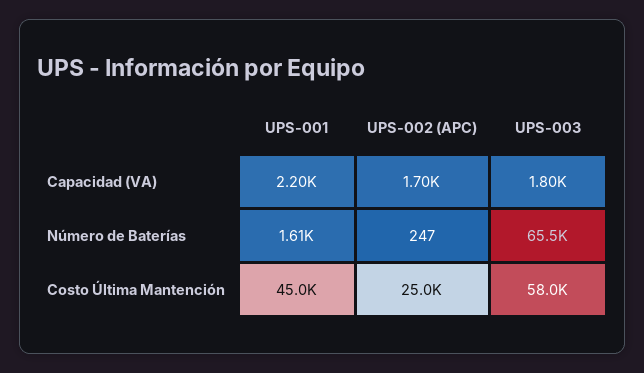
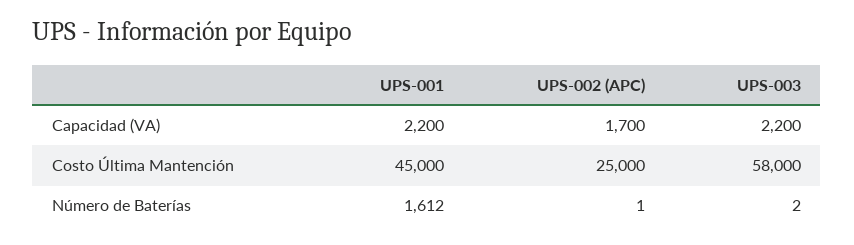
  {
    "UPS-001": {
      "Capacidad (VA)": 2200,
      "Número de Baterías": 1612,
      "Costo Última Mantención": 45000
    },
    "UPS-002 (APC)": {
      "Capacidad (VA)": 1700,
-     "Número de Baterías": 247,
+     "Número de Baterías": 1,
      "Costo Última Mantención": 25000
    },
    "UPS-003": {
-     "Capacidad (VA)": 1800,
+     "Capacidad (VA)": 2200,
-     "Número de Baterías": 65500,
+     "Número de Baterías": 2,
      "Costo Última Mantención": 58000
    }
  }

